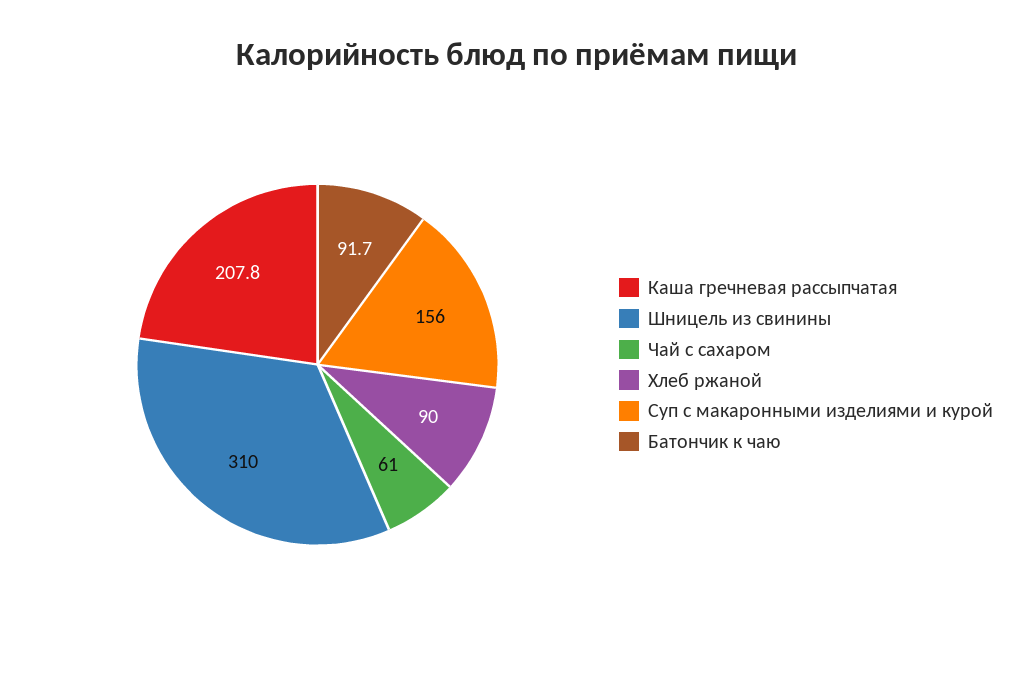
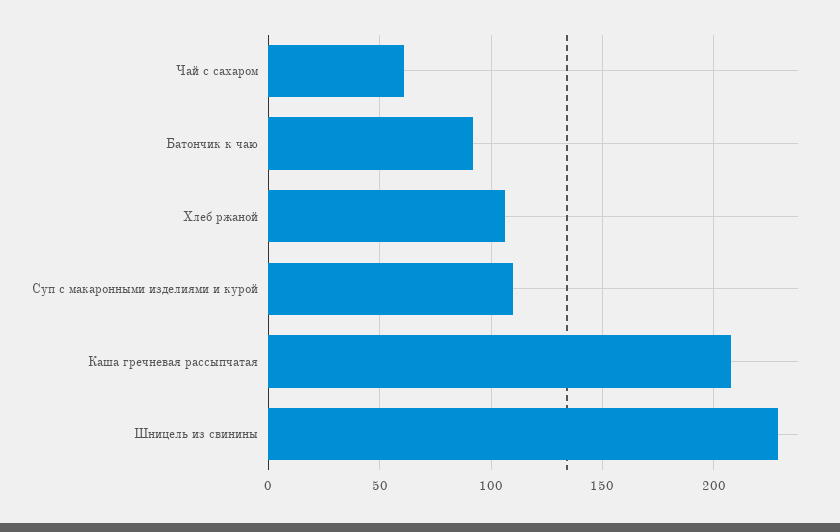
  {
    "Каша гречневая рассыпчатая": 207.8,
-   "Шницель из свинины": 310,
+   "Шницель из свинины": 230,
    "Чай с сахаром": 61,
-   "Хлеб ржаной": 90,
+   "Хлеб ржаной": 105,
-   "Суп с макаронными изделиями и курой": 156,
+   "Суп с макаронными изделиями и курой": 110,
    "Батончик к чаю": 91.7
  }

